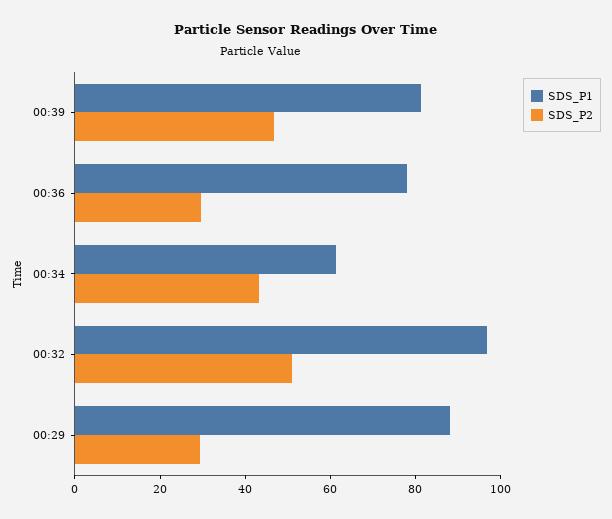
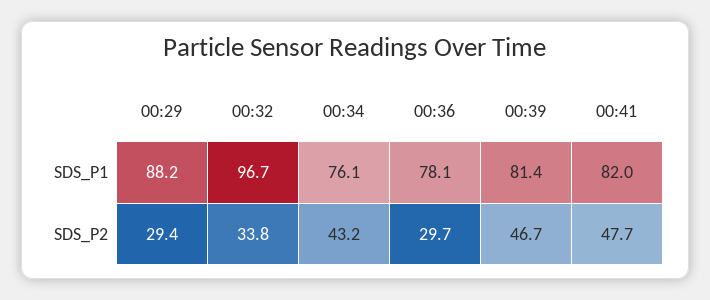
  {
    "SDS_P1": {
      "00:39": 81.4,
      "00:36": 78.1,
-     "00:34": 60,
+     "00:34": 76.1,
      "00:32": 96.7,
-     "00:29": 88.2
+     "00:29": 88.2,
+     "00:41": 82
    },
    "SDS_P2": {
      "00:39": 46.7,
      "00:36": 29.7,
      "00:34": 43.2,
-     "00:32": 50,
+     "00:32": 33.8,
-     "00:29": 29.4
+     "00:29": 29.4,
+     "00:41": 47.7
    }
  }

